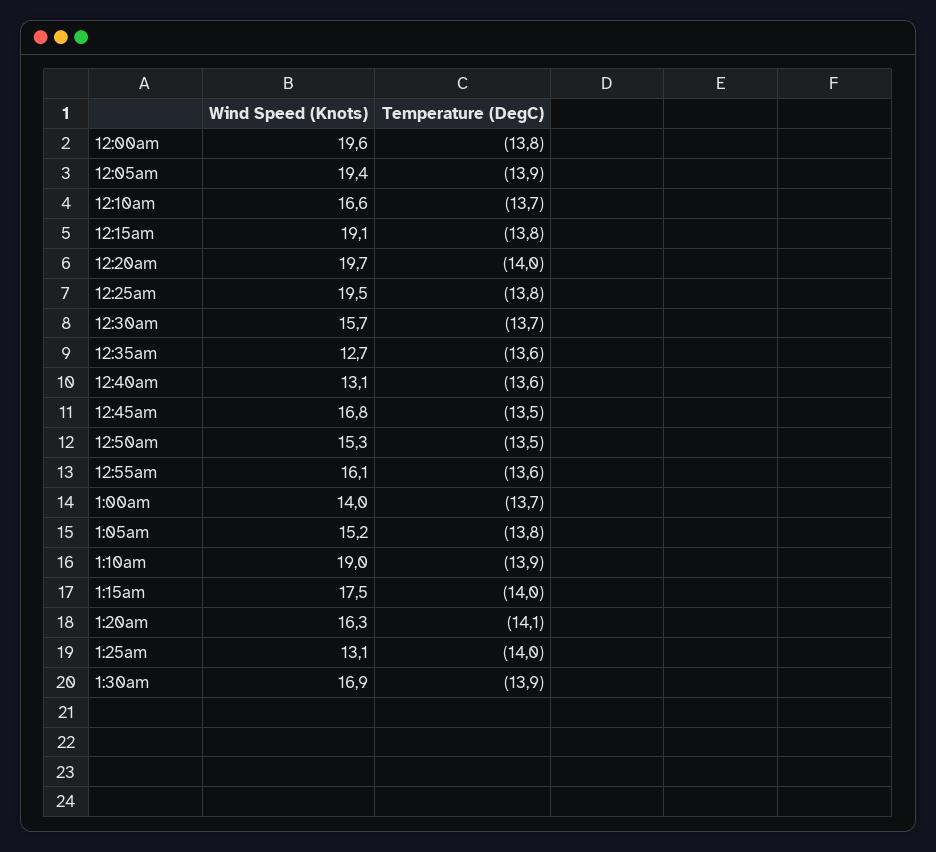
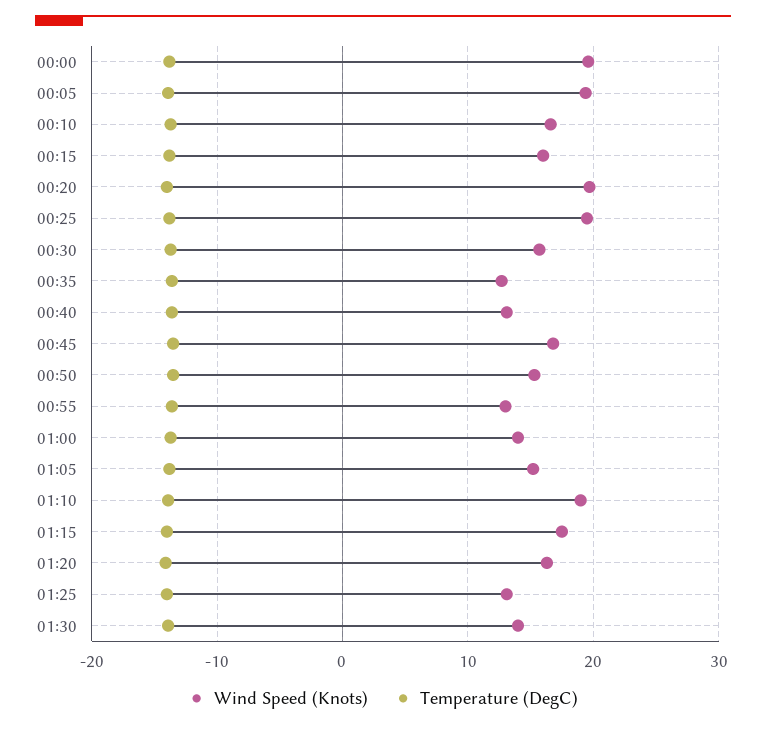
  {
    "Wind Speed (Knots)": {
      "12:00am": 19.6,
      "12:05am": 19.4,
      "12:10am": 16.6,
-     "12:15am": 19.1,
+     "12:15am": 16,
      "12:20am": 19.7,
      "12:25am": 19.5,
      "12:30am": 15.7,
      "12:35am": 12.7,
      "12:40am": 13.1,
      "12:45am": 16.8,
      "12:50am": 15.3,
-     "12:55am": 16.1,
+     "12:55am": 13,
      "1:00am": 14,
      "1:05am": 15.2,
      "1:10am": 19,
      "1:15am": 17.5,
      "1:20am": 16.3,
      "1:25am": 13.1,
-     "1:30am": 16.9
+     "1:30am": 14
    },
    "Temperature (DegC)": {
      "12:00am": -13.8,
      "12:05am": -13.9,
      "12:10am": -13.7,
      "12:15am": -13.8,
      "12:20am": -14,
      "12:25am": -13.8,
      "12:30am": -13.7,
      "12:35am": -13.6,
      "12:40am": -13.6,
      "12:45am": -13.5,
      "12:50am": -13.5,
      "12:55am": -13.6,
      "1:00am": -13.7,
      "1:05am": -13.8,
      "1:10am": -13.9,
      "1:15am": -14,
      "1:20am": -14.1,
      "1:25am": -14,
      "1:30am": -13.9
    }
  }

